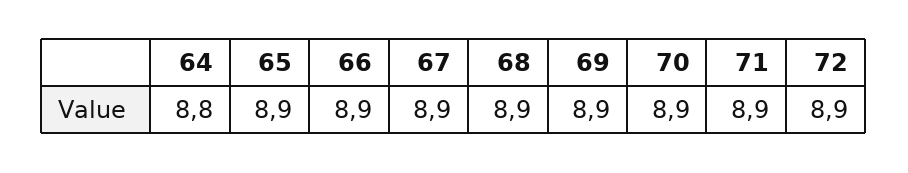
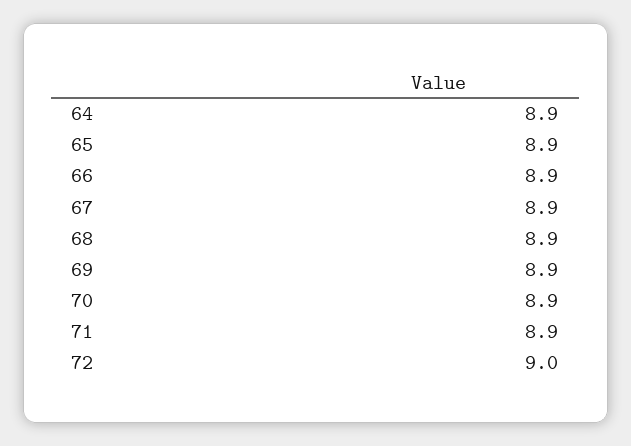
  {
-   "64": 8.8,
+   "64": 8.9,
    "65": 8.9,
    "66": 8.9,
    "67": 8.9,
    "68": 8.9,
    "69": 8.9,
    "70": 8.9,
    "71": 8.9,
-   "72": 8.9
+   "72": 9
  }

